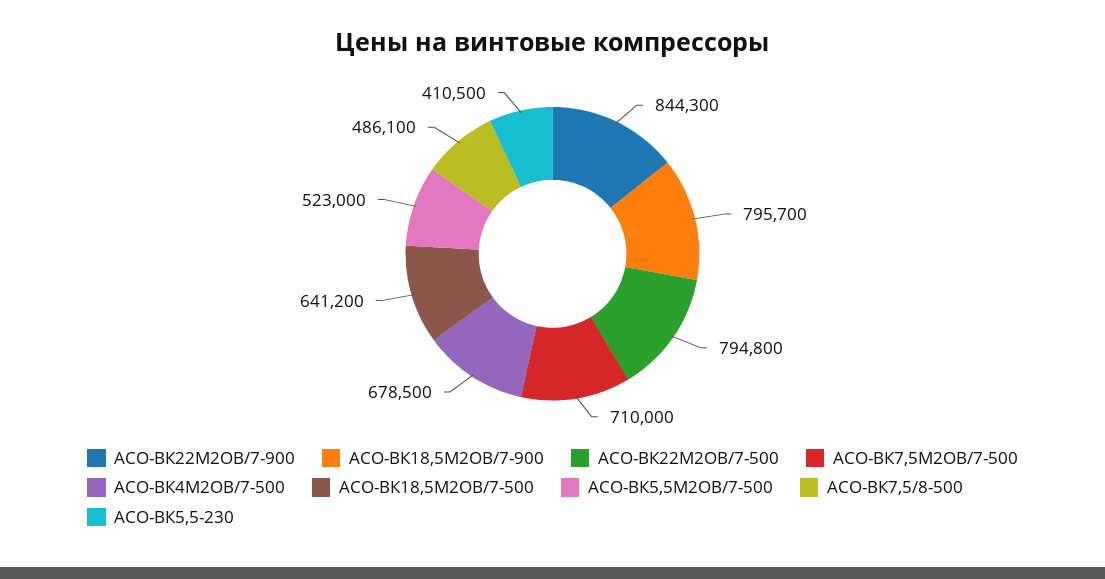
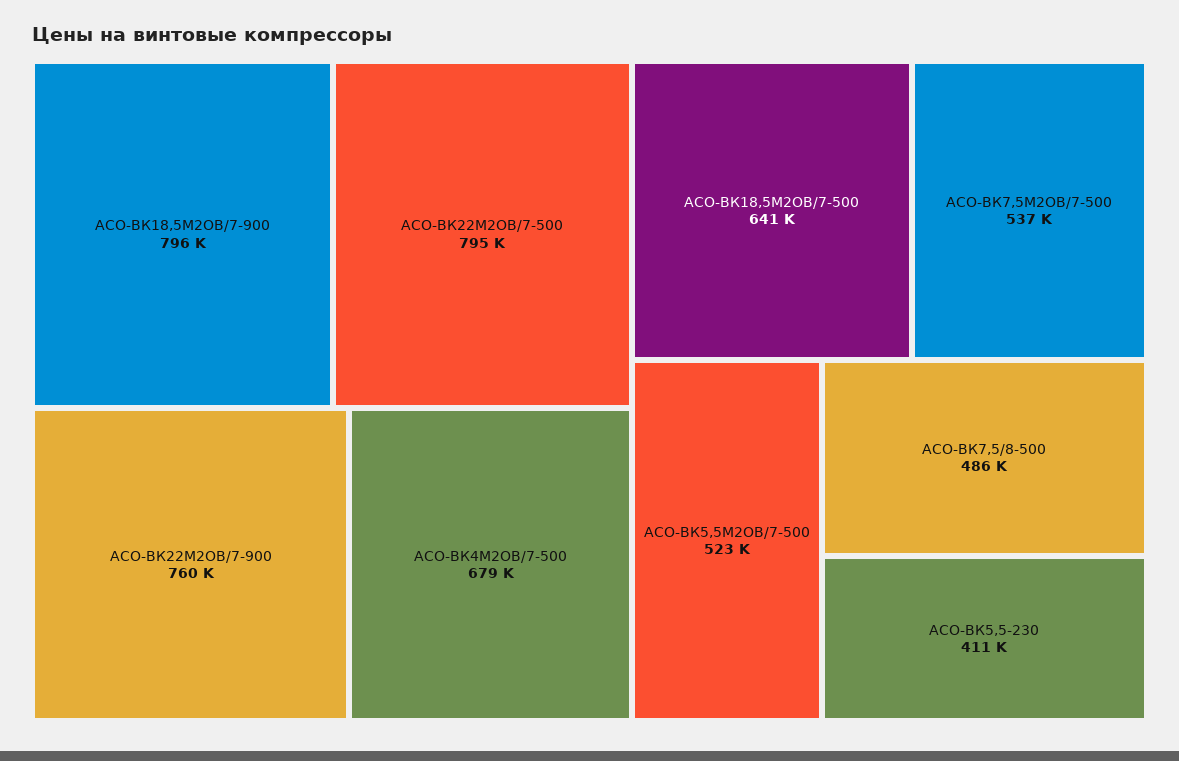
  {
-   "АСО-ВК22М2ОВ/7-900": 844300,
+   "АСО-ВК22М2ОВ/7-900": 760000,
    "АСО-ВК18,5М2ОВ/7-900": 795700,
    "АСО-ВК22М2ОВ/7-500": 794800,
-   "АСО-ВК7,5М2ОВ/7-500": 710000,
+   "АСО-ВК7,5М2ОВ/7-500": 537000,
    "АСО-ВК4М2ОВ/7-500": 678500,
    "АСО-ВК18,5М2ОВ/7-500": 641200,
    "АСО-ВК5,5М2ОВ/7-500": 523000,
    "АСО-ВК7,5/8-500": 486100,
    "АСО-ВК5,5-230": 410500
  }

